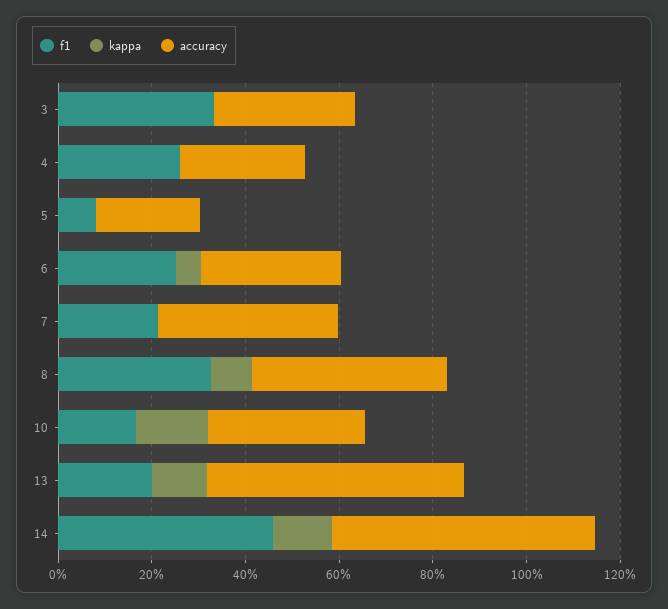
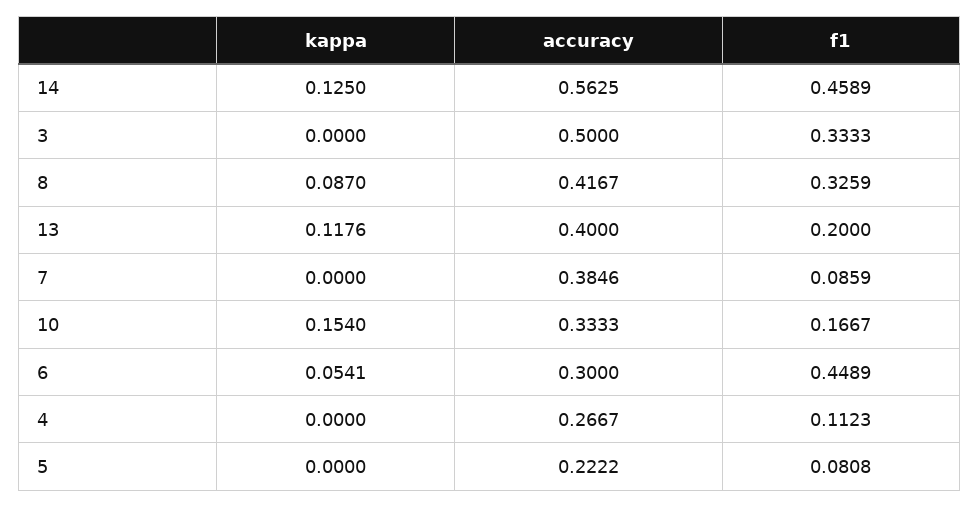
  {
    "f1": {
      "3": 0.3333,
-     "4": 0.25,
+     "4": 0.1123,
      "5": 0.0808,
-     "6": 0.25,
+     "6": 0.4489,
-     "7": 0.2,
+     "7": 0.0859,
      "8": 0.3259,
      "10": 0.1667,
      "13": 0.2,
      "14": 0.4589
    },
    "kappa": {
      "3": 0,
      "4": 0,
      "5": 0,
      "6": 0.0541,
      "7": 0,
      "8": 0.087,
      "10": 0.154,
      "13": 0.1176,
      "14": 0.125
    },
    "accuracy": {
-     "3": 0.3,
+     "3": 0.5,
      "4": 0.2667,
      "5": 0.2222,
      "6": 0.3,
      "7": 0.3846,
      "8": 0.4167,
      "10": 0.3333,
-     "13": 0.55,
+     "13": 0.4,
      "14": 0.5625
    }
  }

